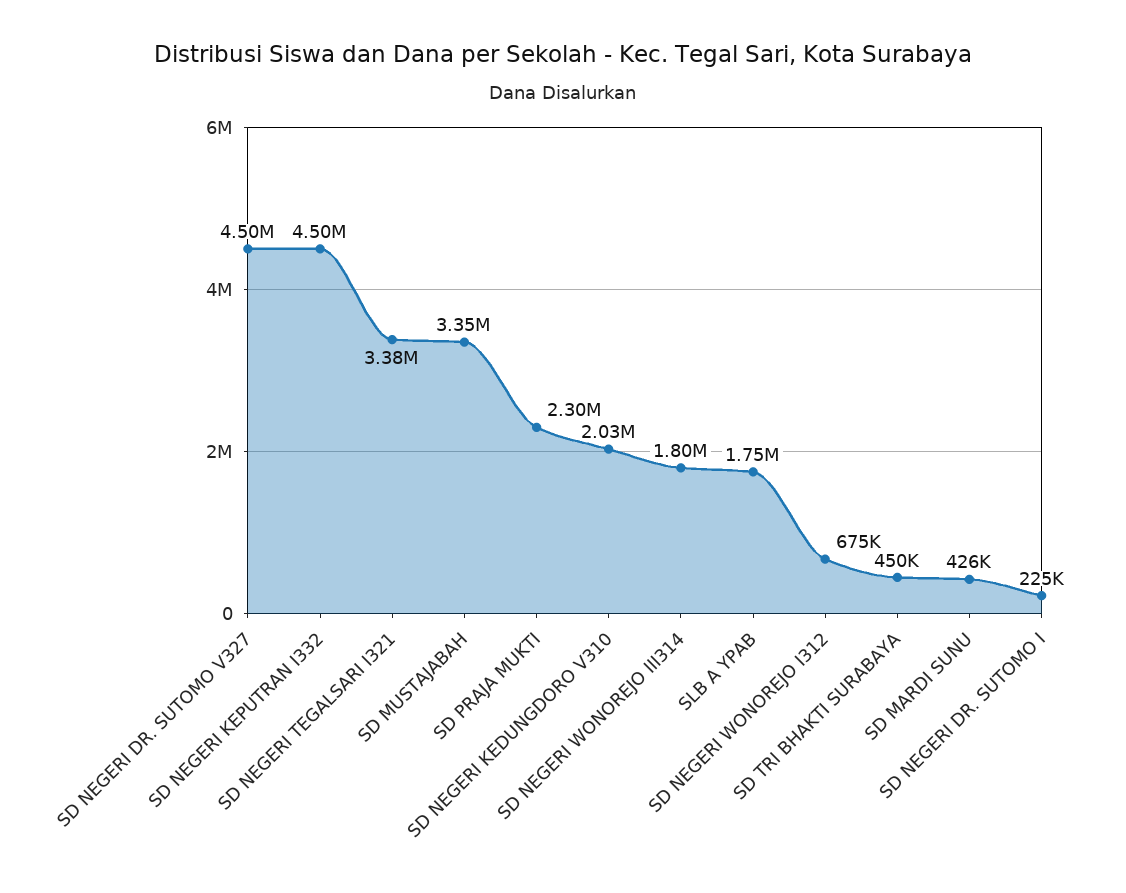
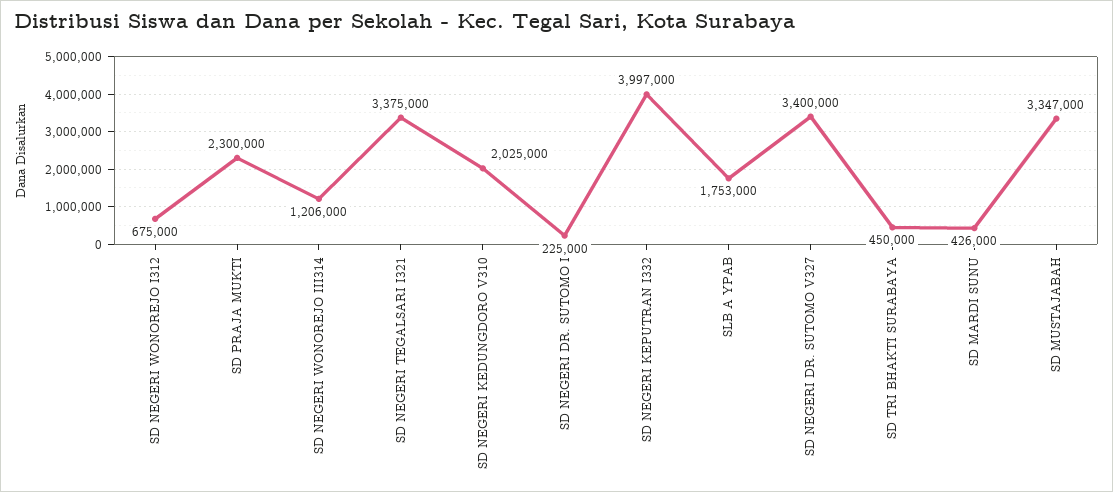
  {
-   "SD NEGERI DR. SUTOMO V327": 4500000,
+   "SD NEGERI DR. SUTOMO V327": 3400000,
-   "SD NEGERI KEPUTRAN I332": 4500000,
+   "SD NEGERI KEPUTRAN I332": 3997000,
    "SD NEGERI TEGALSARI I321": 3375000,
    "SD MUSTAJABAH": 3347000,
    "SD PRAJA MUKTI": 2300000,
    "SD NEGERI KEDUNGDORO V310": 2025000,
-   "SD NEGERI WONOREJO III314": 1800000,
+   "SD NEGERI WONOREJO III314": 1206000,
    "SLB A YPAB": 1753000,
    "SD NEGERI WONOREJO I312": 675000,
    "SD TRI BHAKTI SURABAYA": 450000,
    "SD MARDI SUNU": 426000,
    "SD NEGERI DR. SUTOMO I": 225000
  }

